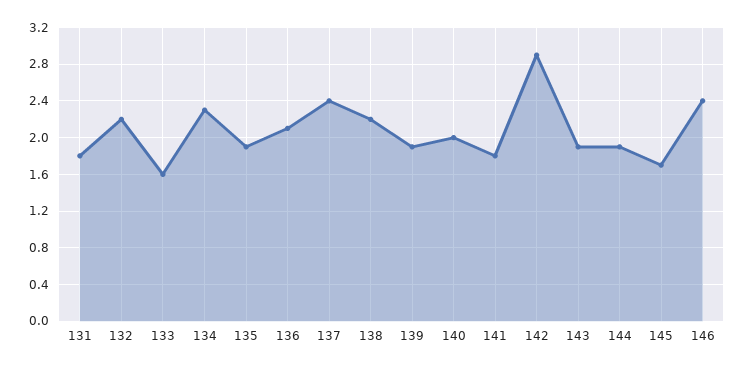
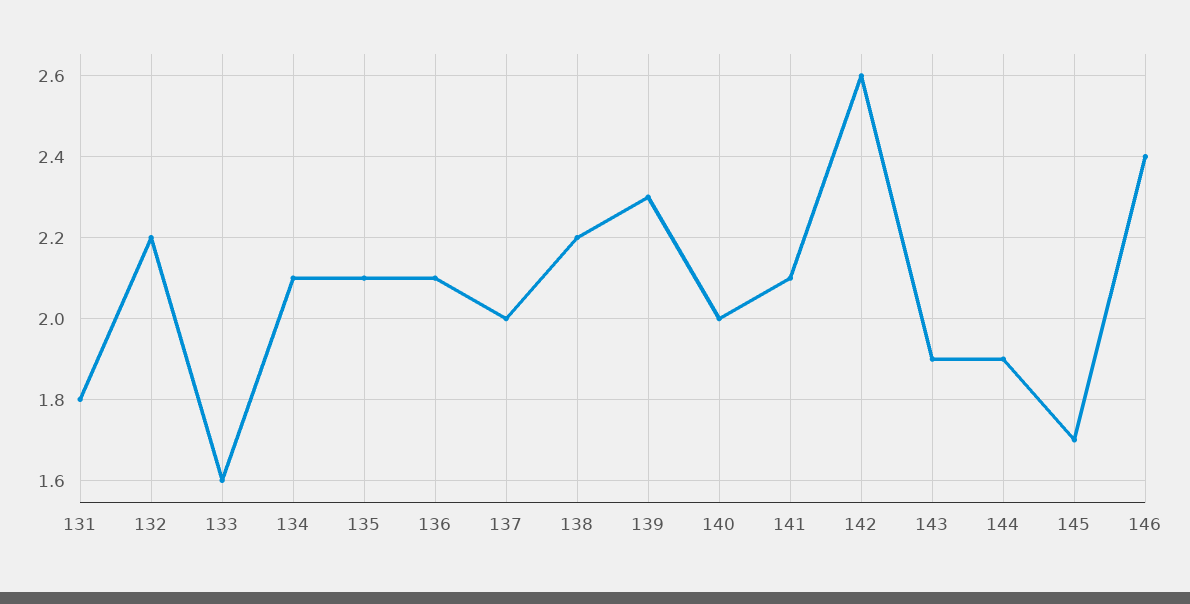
  {
    "131": 1.8,
    "132": 2.2,
    "133": 1.6,
-   "134": 2.3,
+   "134": 2.1,
-   "135": 1.9,
+   "135": 2.1,
    "136": 2.1,
-   "137": 2.4,
+   "137": 2,
    "138": 2.2,
-   "139": 1.9,
+   "139": 2.3,
    "140": 2,
-   "141": 1.8,
+   "141": 2.1,
-   "142": 2.9,
+   "142": 2.6,
    "143": 1.9,
    "144": 1.9,
    "145": 1.7,
    "146": 2.4
  }

